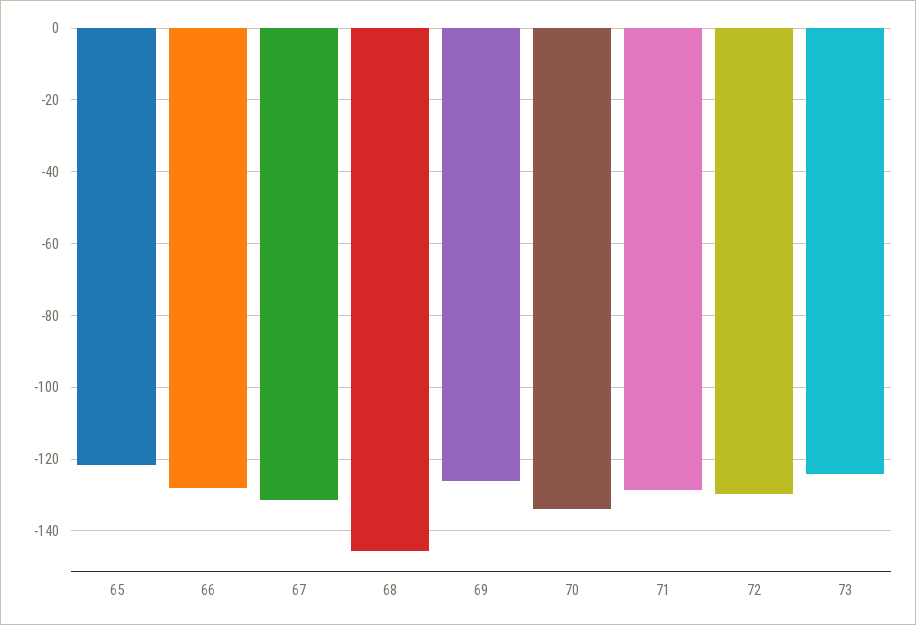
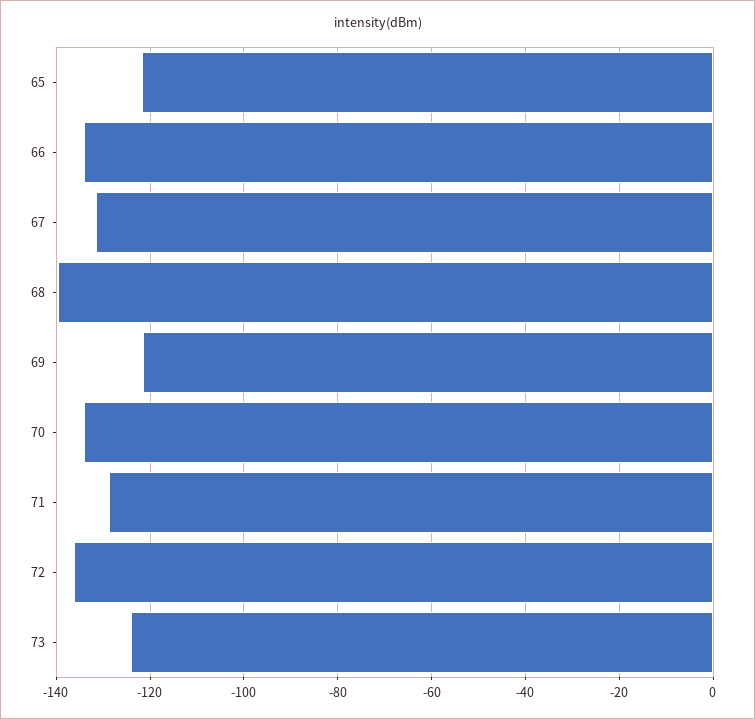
  {
    "65": -122,
-   "66": -128,
+   "66": -134,
    "67": -132,
-   "68": -146,
+   "68": -140,
-   "69": -126,
+   "69": -122,
    "70": -134,
    "71": -128,
-   "72": -130,
+   "72": -136,
    "73": -124
  }

